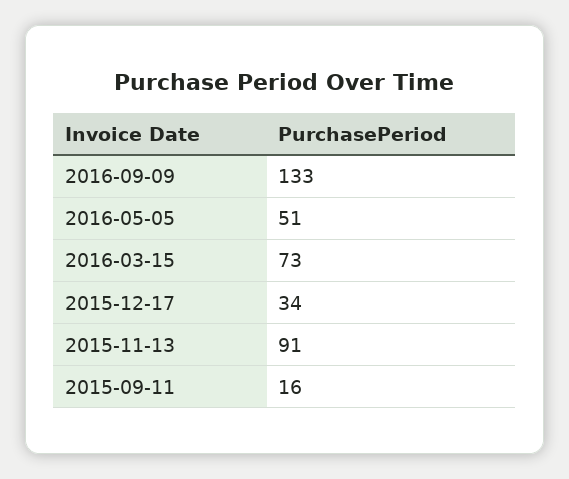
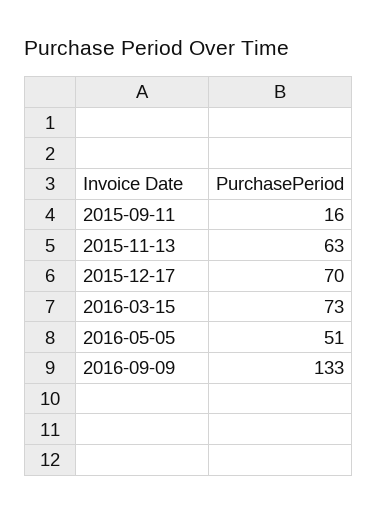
  {
    "2016-09-09": 133,
    "2016-05-05": 51,
    "2016-03-15": 73,
-   "2015-12-17": 34,
+   "2015-12-17": 70,
-   "2015-11-13": 91,
+   "2015-11-13": 63,
    "2015-09-11": 16
  }

